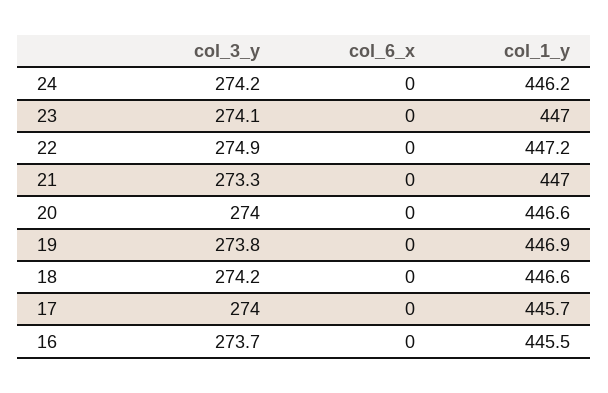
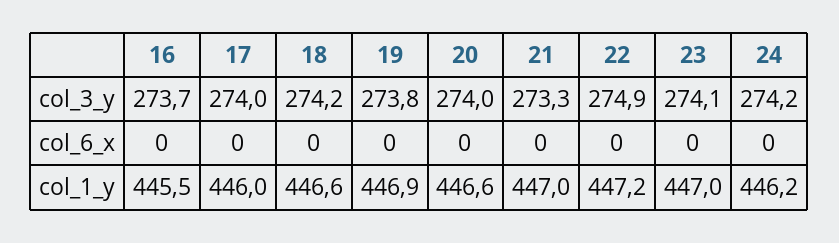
  {
    "col_3_y": {
      "24": 274.2,
      "23": 274.1,
      "22": 274.9,
      "21": 273.3,
      "20": 274,
      "19": 273.8,
      "18": 274.2,
      "17": 274,
      "16": 273.7
    },
    "col_6_x": {
      "24": 0,
      "23": 0,
      "22": 0,
      "21": 0,
      "20": 0,
      "19": 0,
      "18": 0,
      "17": 0,
      "16": 0
    },
    "col_1_y": {
      "24": 446.2,
      "23": 447,
      "22": 447.2,
      "21": 447,
      "20": 446.6,
      "19": 446.9,
      "18": 446.6,
-     "17": 445.7,
+     "17": 446,
      "16": 445.5
    }
  }

